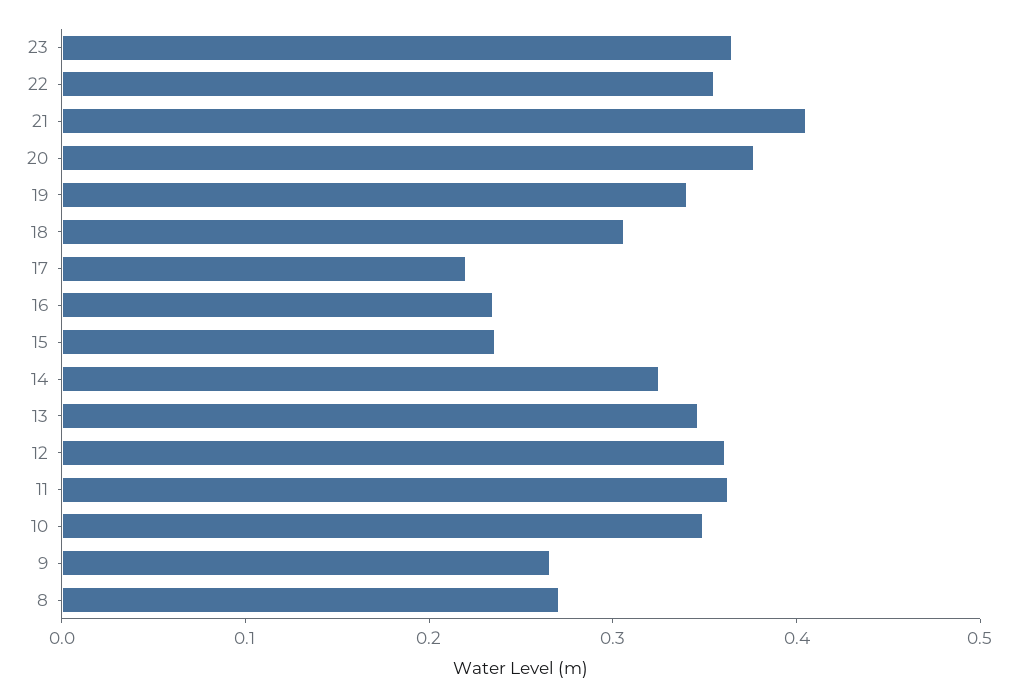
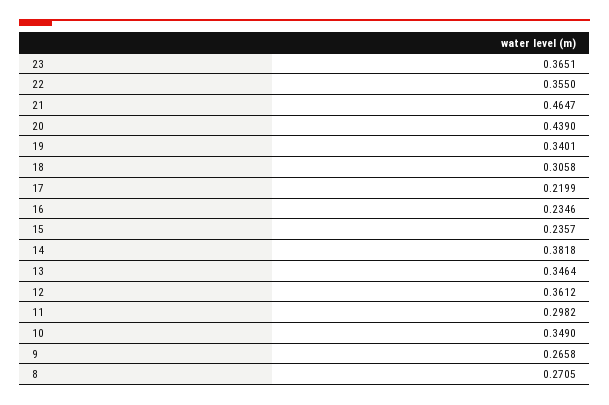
  {
    "23": 0.3651,
    "22": 0.355,
-   "21": 0.4,
+   "21": 0.4647,
-   "20": 0.38,
+   "20": 0.439,
    "19": 0.3401,
    "18": 0.3058,
    "17": 0.2199,
    "16": 0.2346,
    "15": 0.2357,
-   "14": 0.32,
+   "14": 0.3818,
    "13": 0.3464,
    "12": 0.3612,
-   "11": 0.36,
+   "11": 0.2982,
    "10": 0.349,
    "9": 0.2658,
    "8": 0.2705
  }

